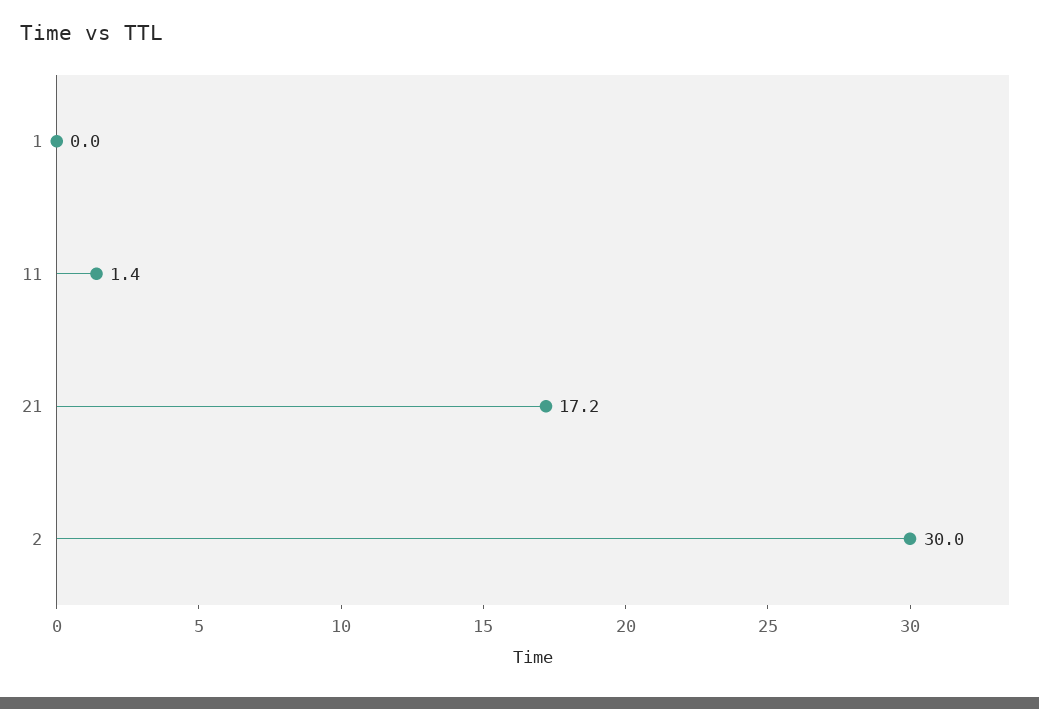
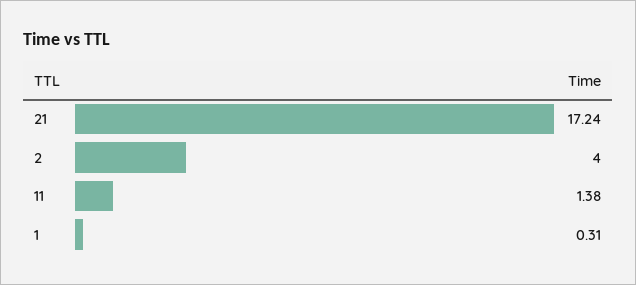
  {
-   "1": 0,
+   "1": 0.31,
    "11": 1.38,
    "21": 17.24,
-   "2": 30
+   "2": 4
  }

